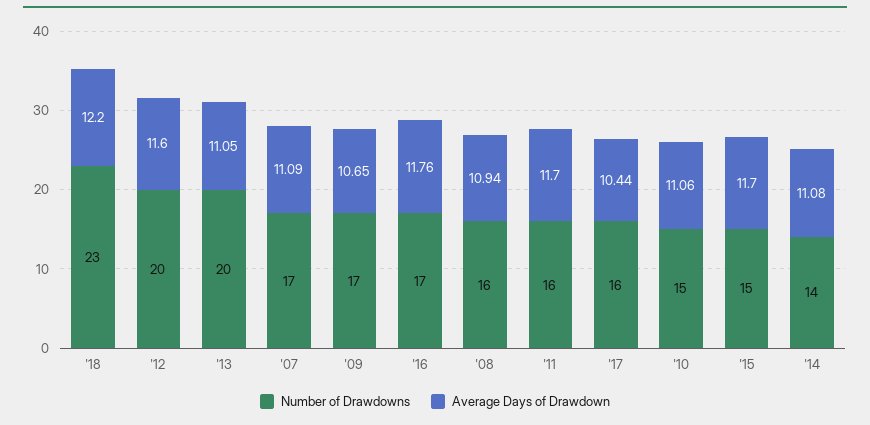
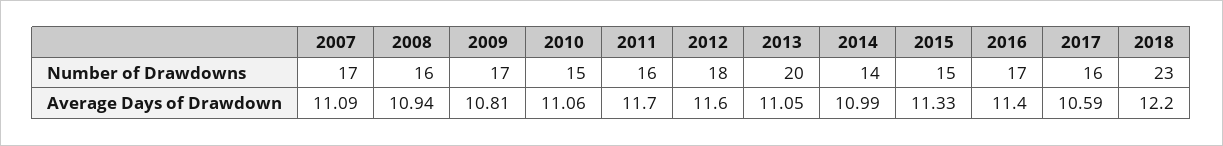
  {
    "Number of Drawdowns": {
      "'18": 23,
-     "'12": 20,
+     "'12": 18,
      "'13": 20,
      "'07": 17,
      "'09": 17,
      "'16": 17,
      "'08": 16,
      "'11": 16,
      "'17": 16,
      "'10": 15,
      "'15": 15,
      "'14": 14
    },
    "Average Days of Drawdown": {
      "'18": 12.2,
      "'12": 11.6,
      "'13": 11.05,
      "'07": 11.09,
-     "'09": 10.65,
+     "'09": 10.81,
-     "'16": 11.76,
+     "'16": 11.4,
      "'08": 10.94,
      "'11": 11.7,
-     "'17": 10.44,
+     "'17": 10.59,
      "'10": 11.06,
-     "'15": 11.7,
+     "'15": 11.33,
-     "'14": 11.08
+     "'14": 10.99
    }
  }

